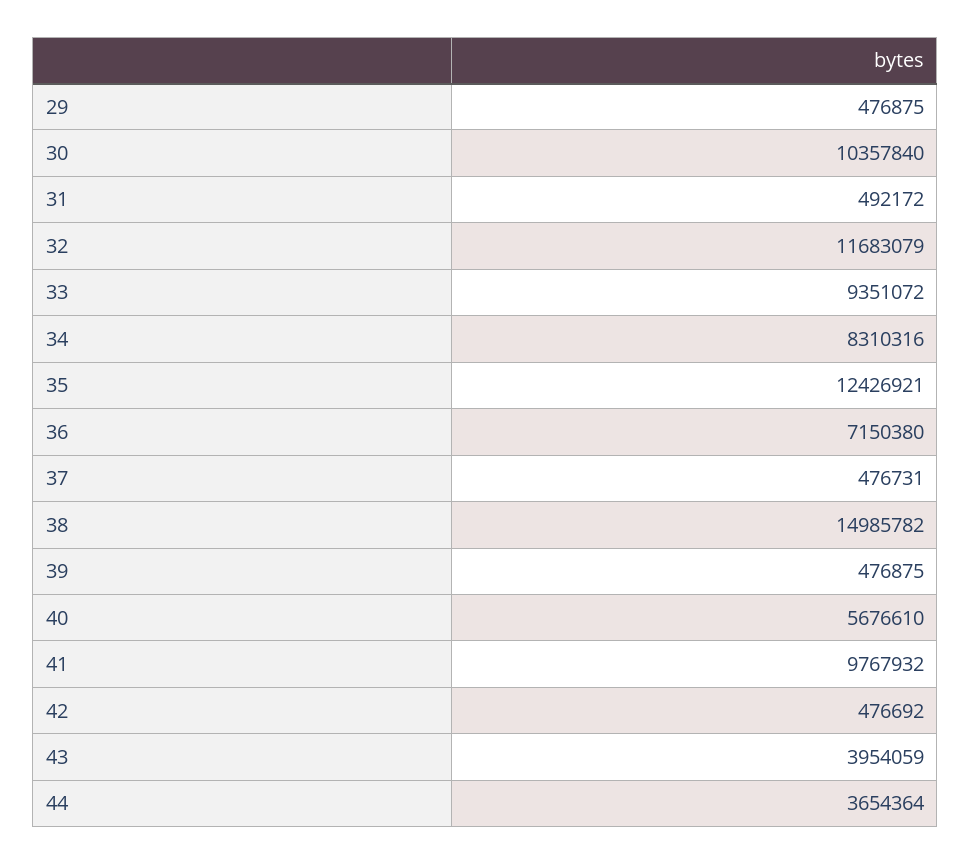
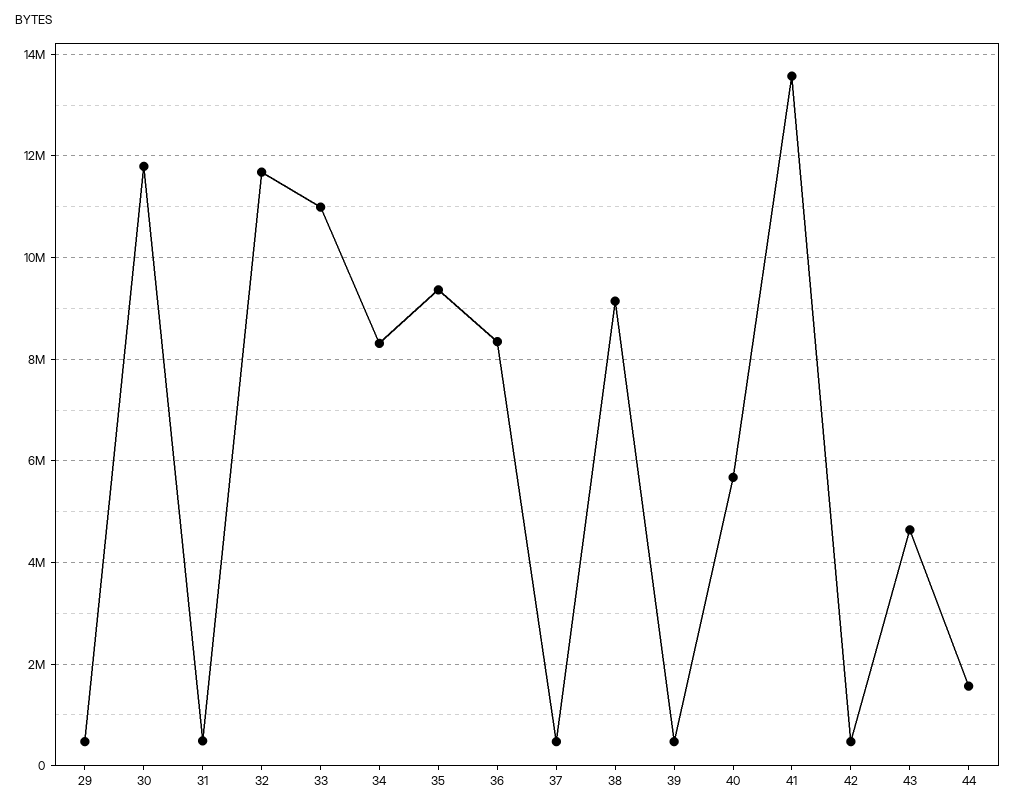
  {
    "29": 476875,
-   "30": 10357840,
+   "30": 11800000,
    "31": 492172,
    "32": 11683079,
-   "33": 9351072,
+   "33": 11000000,
    "34": 8310316,
-   "35": 12426921,
+   "35": 9400000,
-   "36": 7150380,
+   "36": 8400000,
    "37": 476731,
-   "38": 14985782,
+   "38": 9200000,
    "39": 476875,
    "40": 5676610,
-   "41": 9767932,
+   "41": 13600000,
    "42": 476692,
-   "43": 3954059,
+   "43": 4600000,
-   "44": 3654364
+   "44": 1600000
  }

